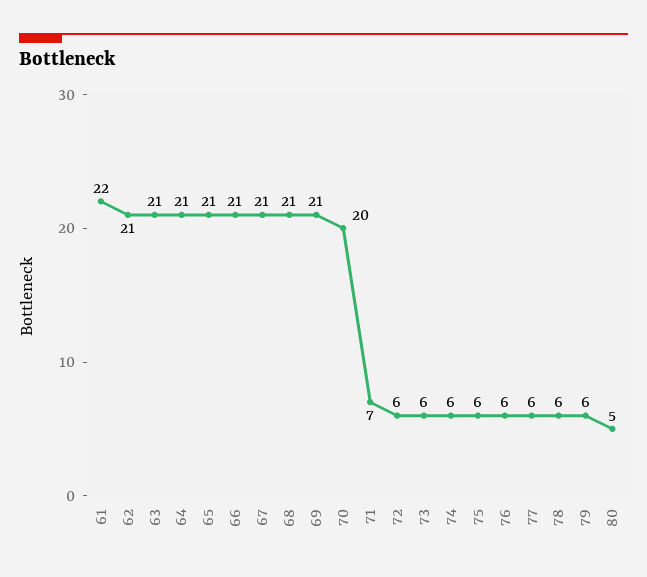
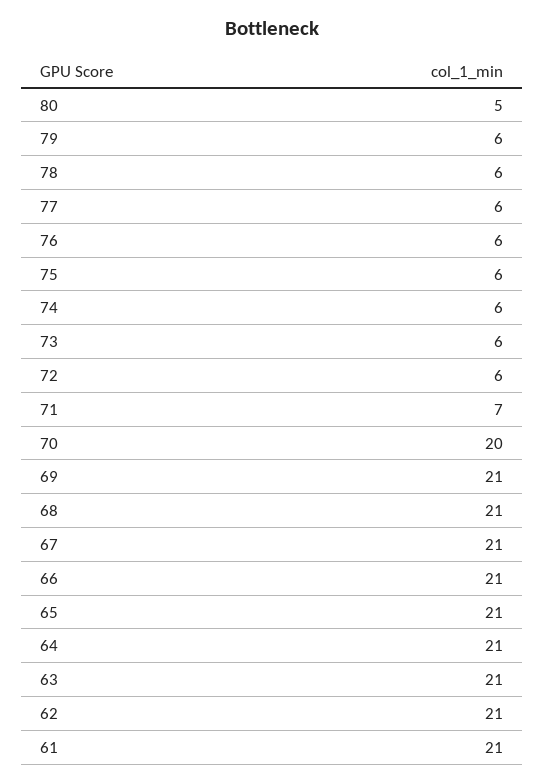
  {
-   "61": 22,
+   "61": 21,
    "62": 21,
    "63": 21,
    "64": 21,
    "65": 21,
    "66": 21,
    "67": 21,
    "68": 21,
    "69": 21,
    "70": 20,
    "71": 7,
    "72": 6,
    "73": 6,
    "74": 6,
    "75": 6,
    "76": 6,
    "77": 6,
    "78": 6,
    "79": 6,
    "80": 5
  }

